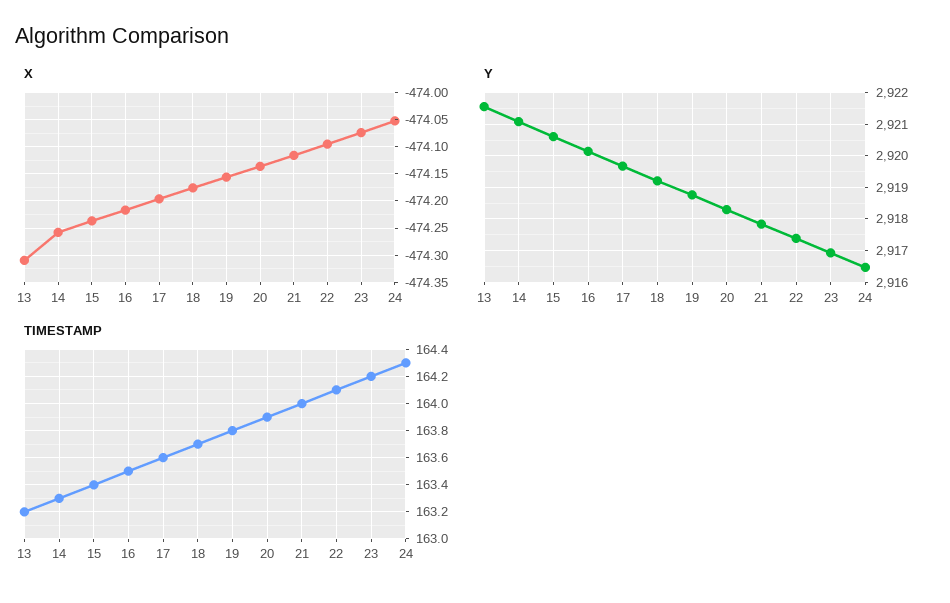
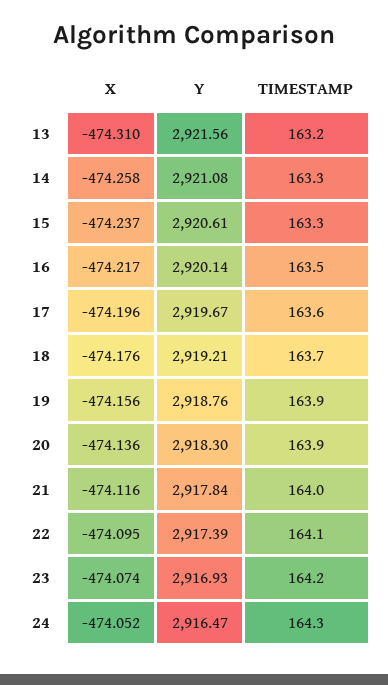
  {
    "X": {
      "13": -474.31,
      "14": -474.258,
      "15": -474.237,
      "16": -474.217,
      "17": -474.196,
      "18": -474.176,
      "19": -474.156,
      "20": -474.136,
      "21": -474.116,
      "22": -474.095,
      "23": -474.074,
      "24": -474.052
    },
    "Y": {
      "13": 2921.56,
      "14": 2921.08,
      "15": 2920.61,
      "16": 2920.14,
      "17": 2919.67,
      "18": 2919.21,
      "19": 2918.76,
      "20": 2918.3,
      "21": 2917.84,
      "22": 2917.39,
      "23": 2916.93,
      "24": 2916.47
    },
    "TIMESTAMP": {
      "13": 163.2,
      "14": 163.3,
-     "15": 163.4,
+     "15": 163.3,
      "16": 163.5,
      "17": 163.6,
      "18": 163.7,
-     "19": 163.8,
+     "19": 163.9,
      "20": 163.9,
      "21": 164,
      "22": 164.1,
      "23": 164.2,
      "24": 164.3
    }
  }

